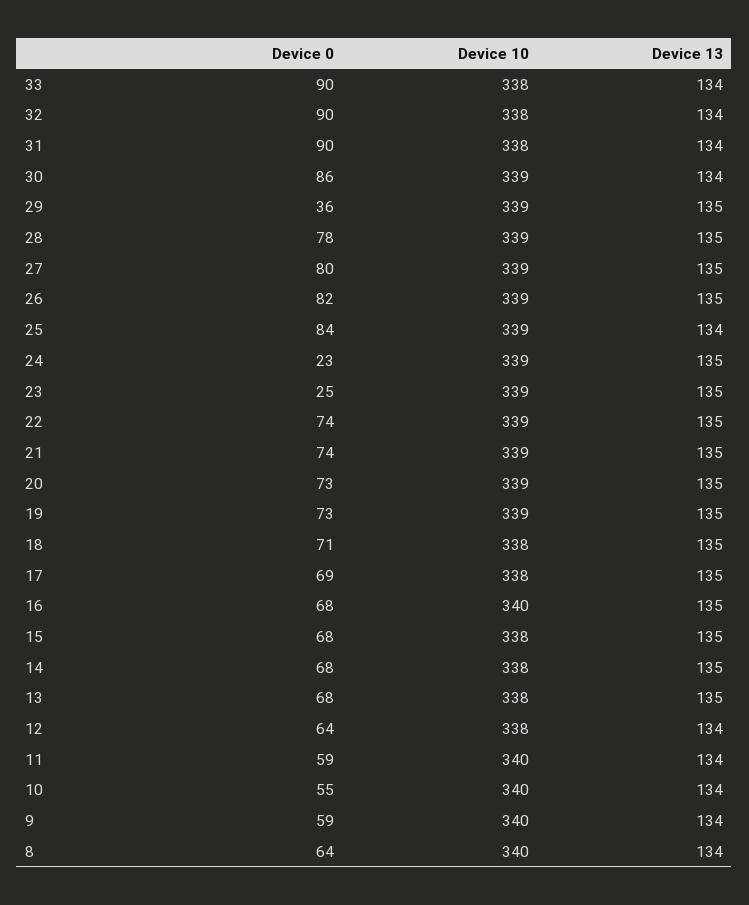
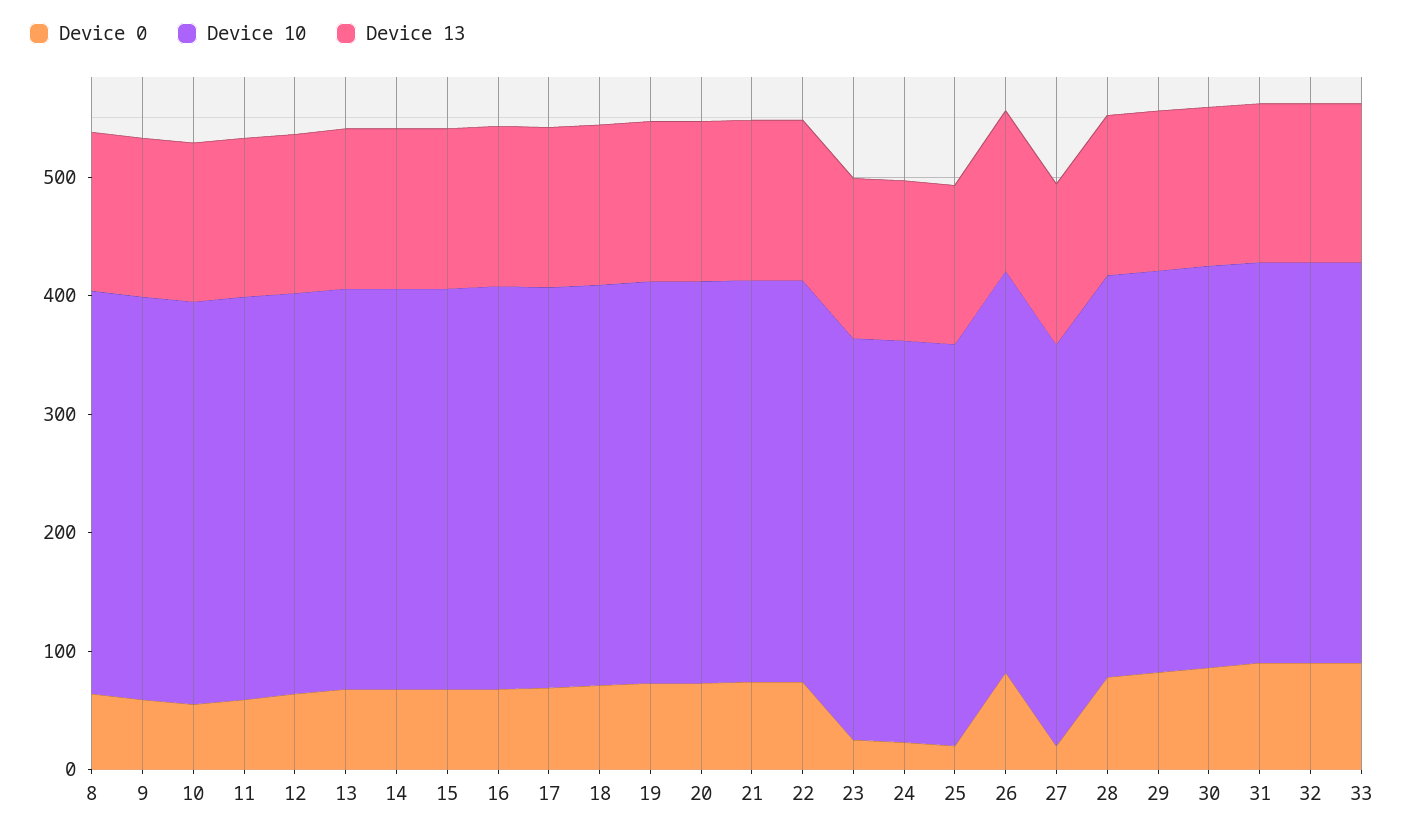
  {
    "Device 0": {
      "33": 90,
      "32": 90,
      "31": 90,
      "30": 86,
-     "29": 36,
+     "29": 80,
      "28": 78,
-     "27": 80,
+     "27": 20,
      "26": 82,
-     "25": 84,
+     "25": 20,
      "24": 23,
      "23": 25,
      "22": 74,
      "21": 74,
      "20": 73,
      "19": 73,
      "18": 71,
      "17": 69,
      "16": 68,
      "15": 68,
      "14": 68,
      "13": 68,
      "12": 64,
      "11": 59,
      "10": 55,
      "9": 59,
      "8": 64
    },
    "Device 10": {
      "33": 338,
      "32": 338,
      "31": 338,
      "30": 339,
      "29": 339,
      "28": 339,
      "27": 339,
      "26": 339,
      "25": 339,
      "24": 339,
      "23": 339,
      "22": 339,
      "21": 339,
      "20": 339,
      "19": 339,
      "18": 338,
      "17": 338,
      "16": 340,
      "15": 338,
      "14": 338,
      "13": 338,
      "12": 338,
      "11": 340,
      "10": 340,
      "9": 340,
      "8": 340
    },
    "Device 13": {
      "33": 134,
      "32": 134,
      "31": 134,
      "30": 134,
      "29": 135,
      "28": 135,
      "27": 135,
      "26": 135,
      "25": 134,
      "24": 135,
      "23": 135,
      "22": 135,
      "21": 135,
      "20": 135,
      "19": 135,
      "18": 135,
      "17": 135,
      "16": 135,
      "15": 135,
      "14": 135,
      "13": 135,
      "12": 134,
      "11": 134,
      "10": 134,
      "9": 134,
      "8": 134
    }
  }

